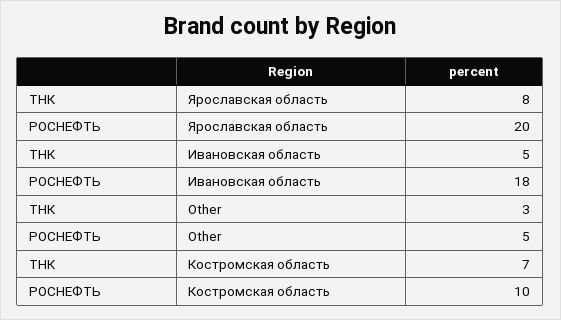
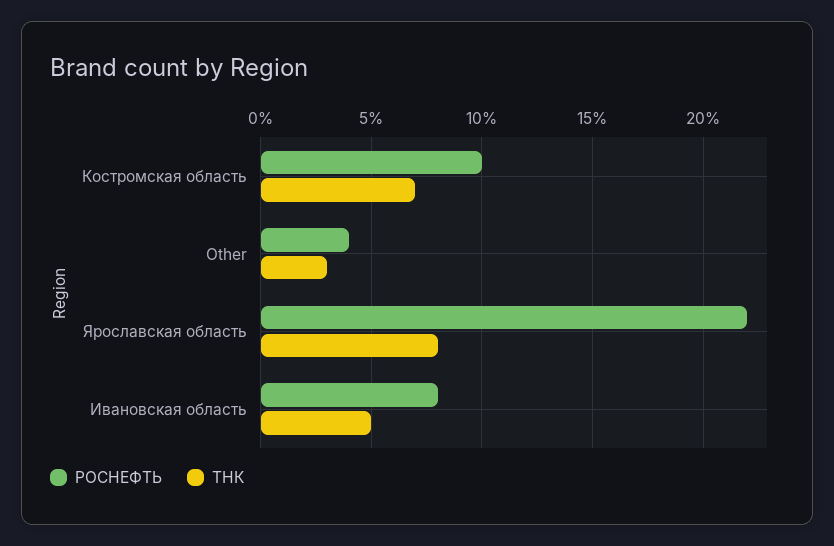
  {
    "ТНК": {
      "Ярославская область": 8,
      "Ивановская область": 5,
      "Other": 3,
      "Костромская область": 7
    },
    "РОСНЕФТЬ": {
-     "Ярославская область": 20,
+     "Ярославская область": 22,
-     "Ивановская область": 18,
+     "Ивановская область": 8,
-     "Other": 5,
+     "Other": 4,
      "Костромская область": 10
    }
  }

